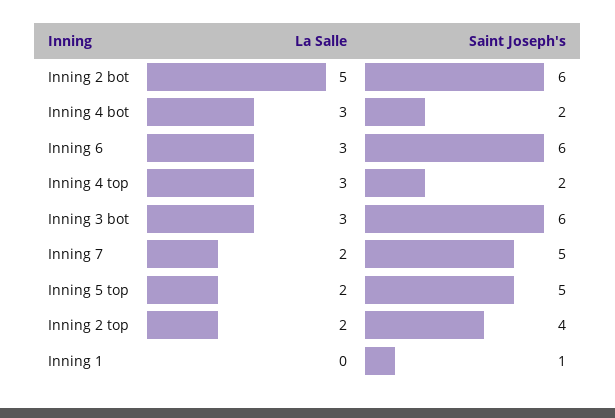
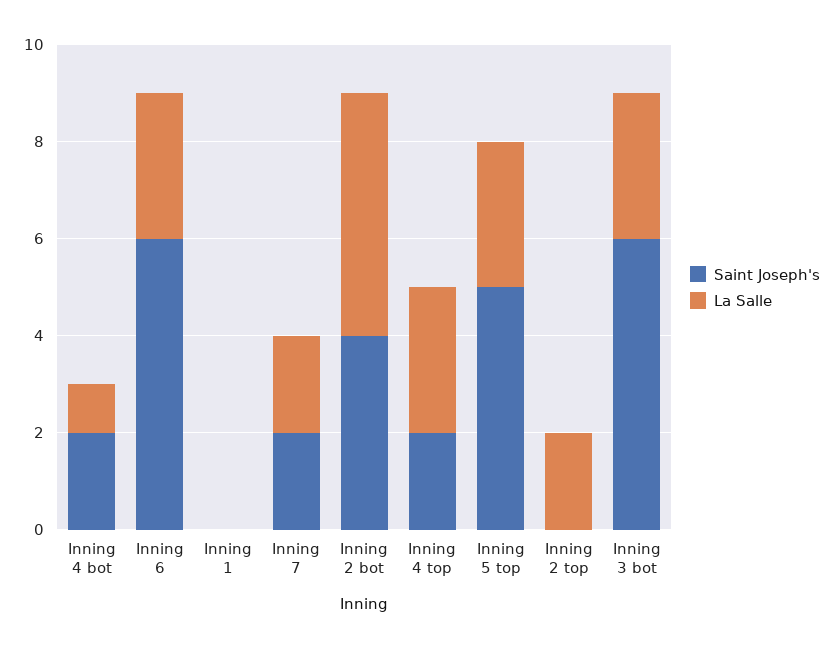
  {
    "La Salle": {
      "Inning 2 bot": 5,
-     "Inning 4 bot": 3,
+     "Inning 4 bot": 1,
      "Inning 6": 3,
      "Inning 4 top": 3,
      "Inning 3 bot": 3,
      "Inning 7": 2,
-     "Inning 5 top": 2,
+     "Inning 5 top": 3,
      "Inning 2 top": 2,
      "Inning 1": 0
    },
    "Saint Joseph's": {
-     "Inning 2 bot": 6,
+     "Inning 2 bot": 4,
      "Inning 4 bot": 2,
      "Inning 6": 6,
      "Inning 4 top": 2,
      "Inning 3 bot": 6,
-     "Inning 7": 5,
+     "Inning 7": 2,
      "Inning 5 top": 5,
-     "Inning 2 top": 4,
+     "Inning 2 top": 0,
-     "Inning 1": 1
+     "Inning 1": 0
    }
  }

